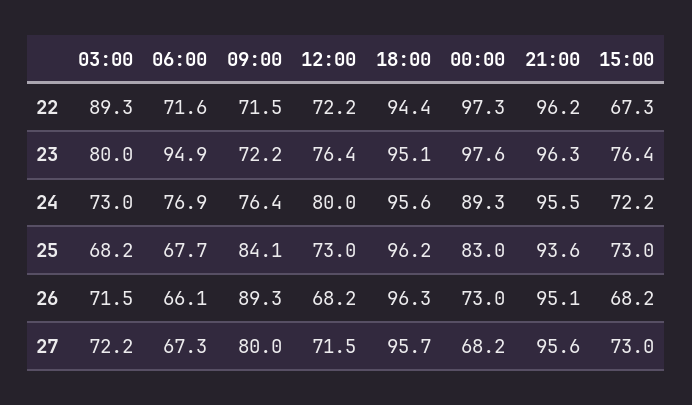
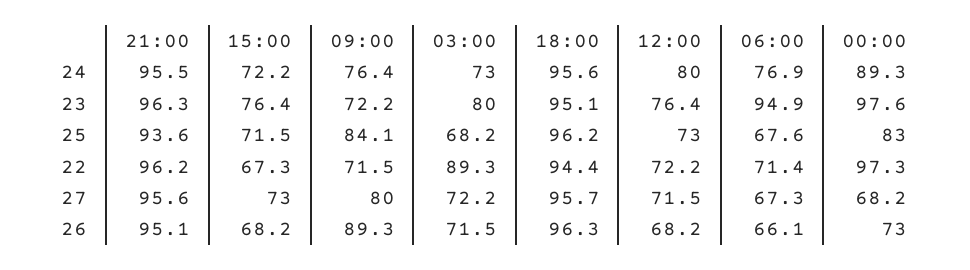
  {
    "03:00": {
      "22": 89.3,
      "23": 80,
      "24": 73,
      "25": 68.2,
      "26": 71.5,
      "27": 72.2
    },
    "06:00": {
-     "22": 71.6,
+     "22": 71.4,
      "23": 94.9,
      "24": 76.9,
-     "25": 67.7,
+     "25": 67.6,
      "26": 66.1,
      "27": 67.3
    },
    "09:00": {
      "22": 71.5,
      "23": 72.2,
      "24": 76.4,
      "25": 84.1,
      "26": 89.3,
      "27": 80
    },
    "12:00": {
      "22": 72.2,
      "23": 76.4,
      "24": 80,
      "25": 73,
      "26": 68.2,
      "27": 71.5
    },
    "18:00": {
      "22": 94.4,
      "23": 95.1,
      "24": 95.6,
      "25": 96.2,
      "26": 96.3,
      "27": 95.7
    },
    "00:00": {
      "22": 97.3,
      "23": 97.6,
      "24": 89.3,
      "25": 83,
      "26": 73,
      "27": 68.2
    },
    "21:00": {
      "22": 96.2,
      "23": 96.3,
      "24": 95.5,
      "25": 93.6,
      "26": 95.1,
      "27": 95.6
    },
    "15:00": {
      "22": 67.3,
      "23": 76.4,
      "24": 72.2,
-     "25": 73,
+     "25": 71.5,
      "26": 68.2,
      "27": 73
    }
  }

